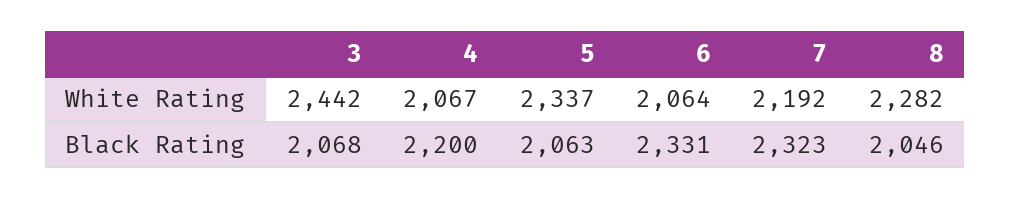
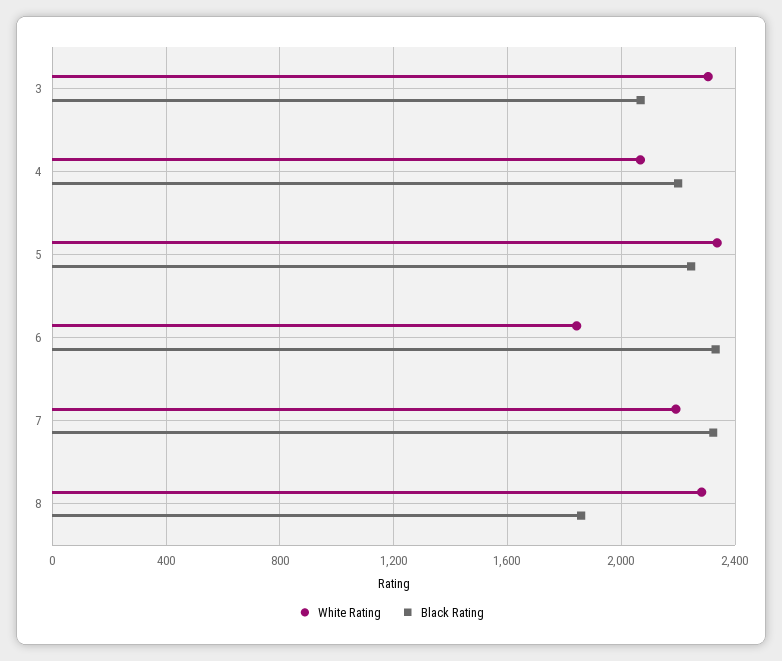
  {
    "White Rating": {
-     "3": 2442,
+     "3": 2300,
      "4": 2067,
      "5": 2337,
-     "6": 2064,
+     "6": 1850,
      "7": 2192,
      "8": 2282
    },
    "Black Rating": {
      "3": 2068,
      "4": 2200,
-     "5": 2063,
+     "5": 2250,
      "6": 2331,
      "7": 2323,
-     "8": 2046
+     "8": 1850
    }
  }

